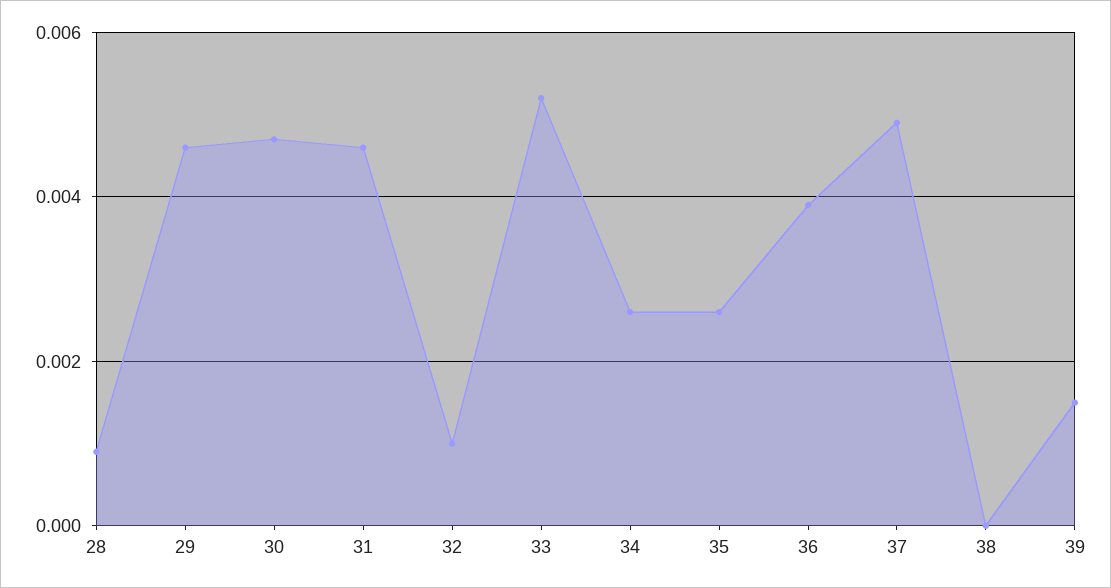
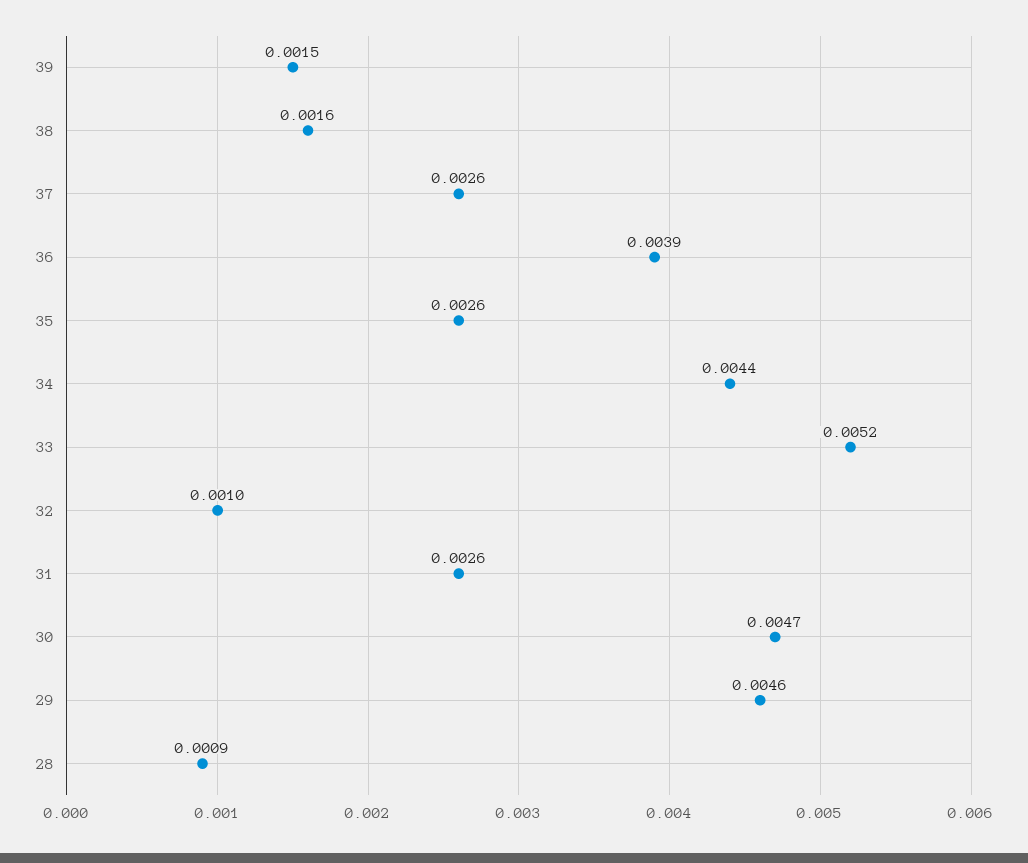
  {
    "28": 0.0009,
    "29": 0.0046,
    "30": 0.0047,
-   "31": 0.0045,
+   "31": 0.0026,
    "32": 0.001,
    "33": 0.0052,
-   "34": 0.0025,
+   "34": 0.0044,
    "35": 0.0026,
    "36": 0.0039,
-   "37": 0.005,
+   "37": 0.0026,
-   "38": 0,
+   "38": 0.0016,
    "39": 0.0015
  }

